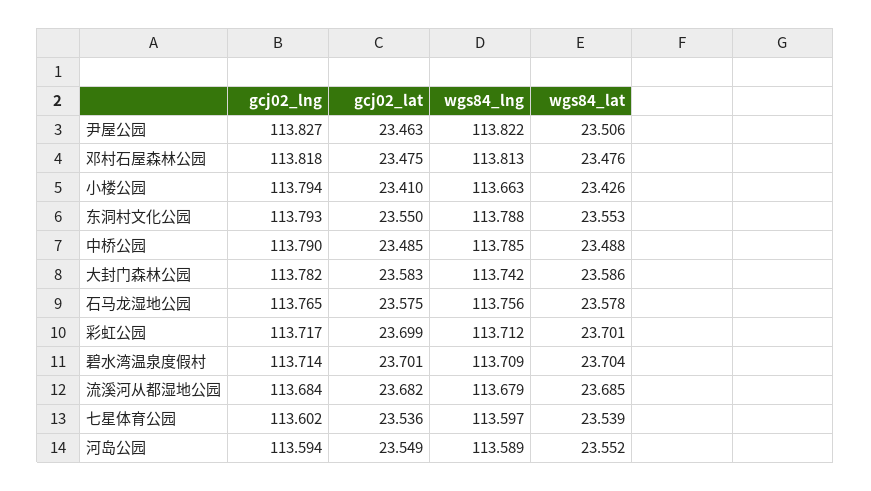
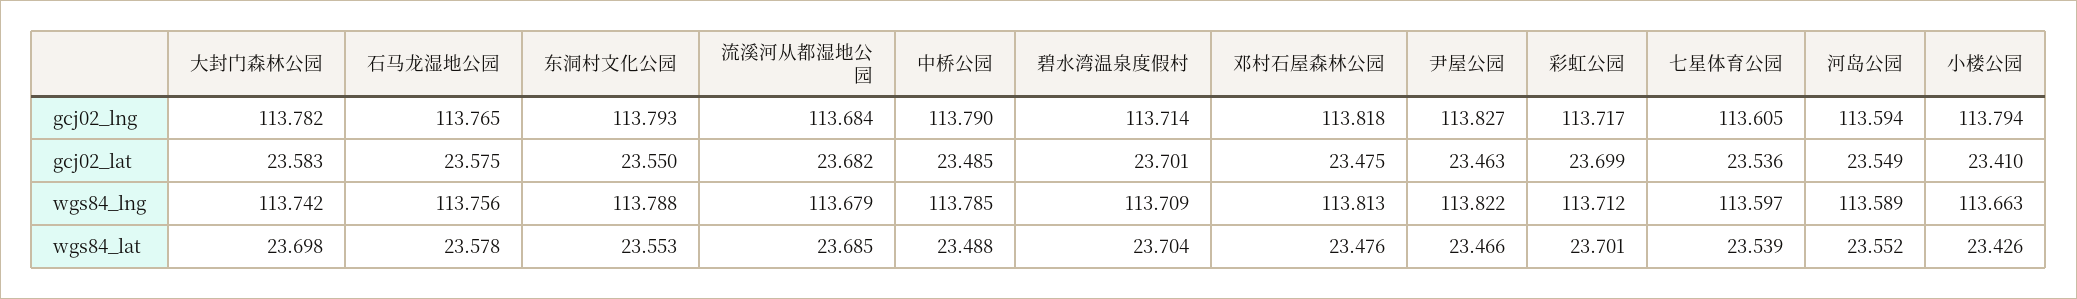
  {
    "gcj02_lng": {
      "尹屋公园": 113.827,
      "邓村石屋森林公园": 113.818,
      "小楼公园": 113.794,
      "东洞村文化公园": 113.793,
      "中桥公园": 113.79,
      "大封门森林公园": 113.782,
      "石马龙湿地公园": 113.765,
      "彩虹公园": 113.717,
      "碧水湾温泉度假村": 113.714,
      "流溪河从都湿地公园": 113.684,
-     "七星体育公园": 113.602,
+     "七星体育公园": 113.605,
      "河岛公园": 113.594
    },
    "gcj02_lat": {
      "尹屋公园": 23.463,
      "邓村石屋森林公园": 23.475,
      "小楼公园": 23.41,
      "东洞村文化公园": 23.55,
      "中桥公园": 23.485,
      "大封门森林公园": 23.583,
      "石马龙湿地公园": 23.575,
      "彩虹公园": 23.699,
      "碧水湾温泉度假村": 23.701,
      "流溪河从都湿地公园": 23.682,
      "七星体育公园": 23.536,
      "河岛公园": 23.549
    },
    "wgs84_lng": {
      "尹屋公园": 113.822,
      "邓村石屋森林公园": 113.813,
      "小楼公园": 113.663,
      "东洞村文化公园": 113.788,
      "中桥公园": 113.785,
      "大封门森林公园": 113.742,
      "石马龙湿地公园": 113.756,
      "彩虹公园": 113.712,
      "碧水湾温泉度假村": 113.709,
      "流溪河从都湿地公园": 113.679,
      "七星体育公园": 113.597,
      "河岛公园": 113.589
    },
    "wgs84_lat": {
-     "尹屋公园": 23.506,
+     "尹屋公园": 23.466,
      "邓村石屋森林公园": 23.476,
      "小楼公园": 23.426,
      "东洞村文化公园": 23.553,
      "中桥公园": 23.488,
-     "大封门森林公园": 23.586,
+     "大封门森林公园": 23.698,
      "石马龙湿地公园": 23.578,
      "彩虹公园": 23.701,
      "碧水湾温泉度假村": 23.704,
      "流溪河从都湿地公园": 23.685,
      "七星体育公园": 23.539,
      "河岛公园": 23.552
    }
  }

